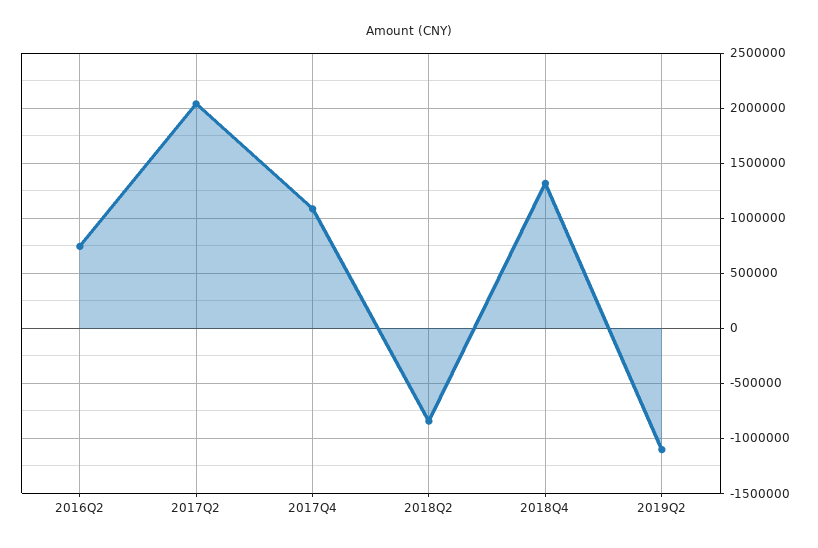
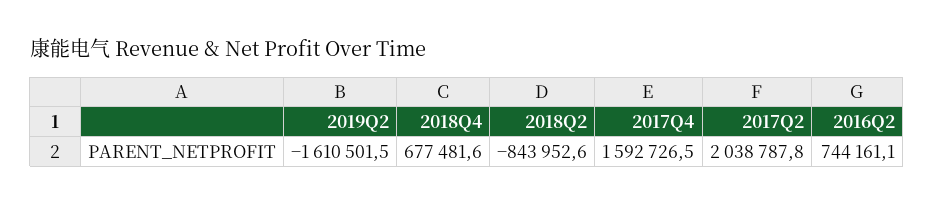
  {
    "2016Q2": 744161.1,
    "2017Q2": 2038787.8,
-   "2017Q4": 1100000,
+   "2017Q4": 1592726.5,
    "2018Q2": -843952.6,
-   "2018Q4": 1300000,
+   "2018Q4": 677481.6,
-   "2019Q2": -1100000
+   "2019Q2": -1610501.5
  }

